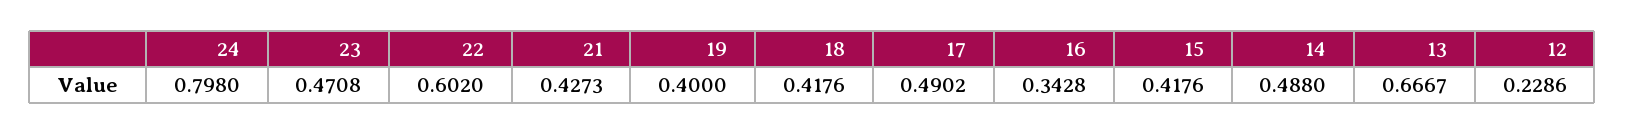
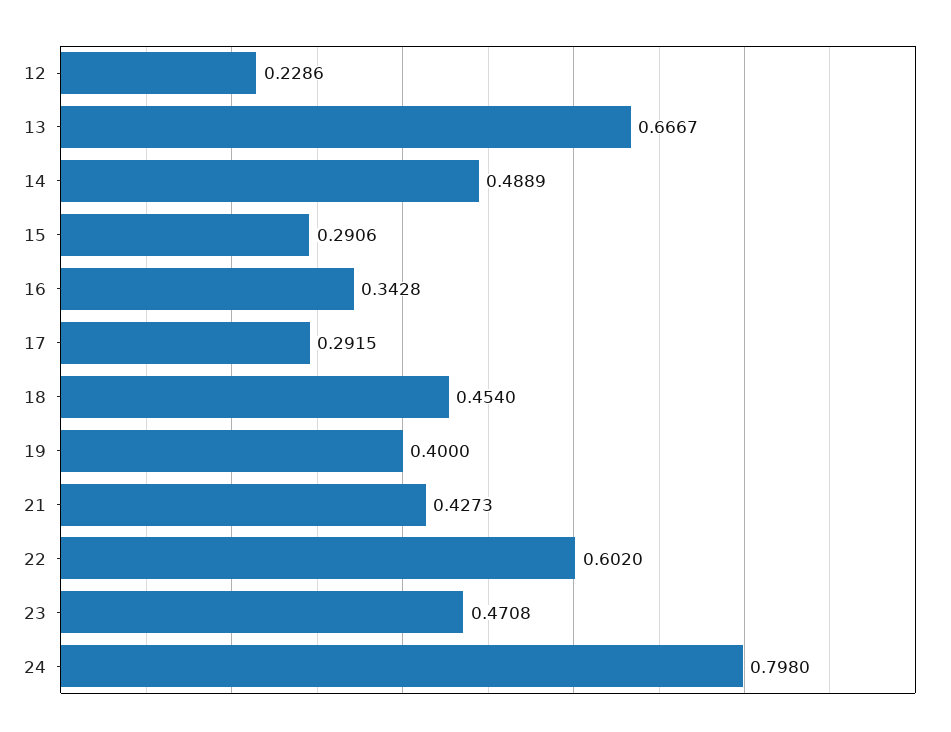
  {
    "24": 0.798,
    "23": 0.4708,
    "22": 0.602,
    "21": 0.4273,
    "19": 0.4,
-   "18": 0.4176,
+   "18": 0.454,
-   "17": 0.4902,
+   "17": 0.2915,
    "16": 0.3428,
-   "15": 0.4176,
+   "15": 0.2906,
-   "14": 0.488,
+   "14": 0.4889,
    "13": 0.6667,
    "12": 0.2286
  }

